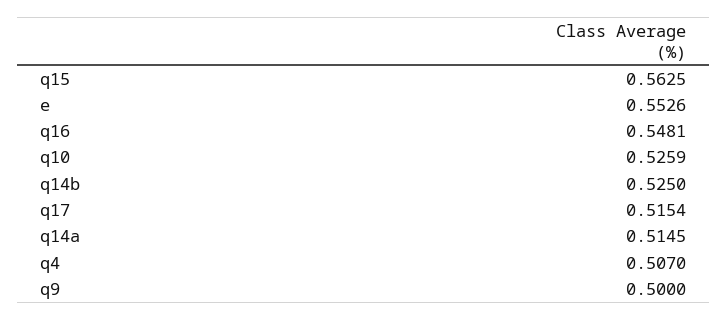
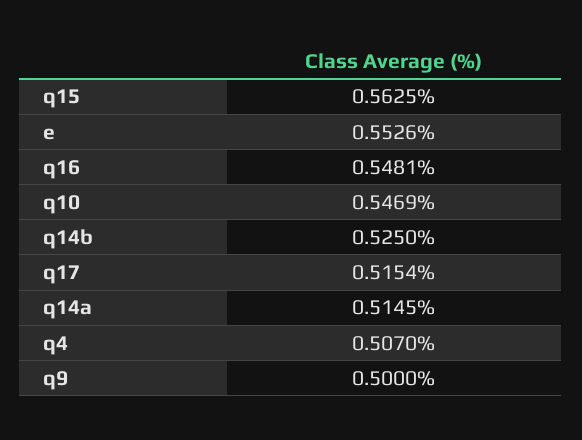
  {
    "q15": 0.5625,
    "e": 0.5526,
    "q16": 0.5481,
-   "q10": 0.5259,
+   "q10": 0.5469,
    "q14b": 0.525,
    "q17": 0.5154,
    "q14a": 0.5145,
    "q4": 0.507,
    "q9": 0.5
  }

